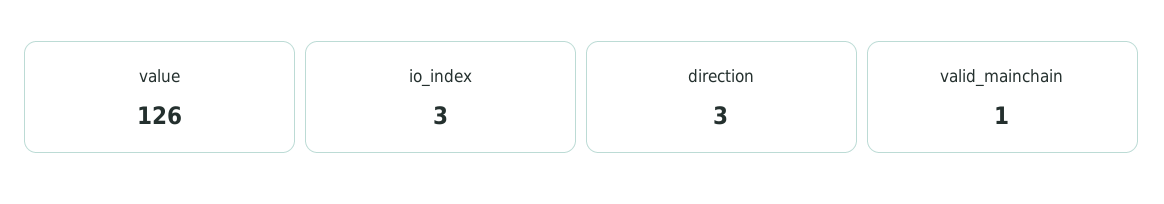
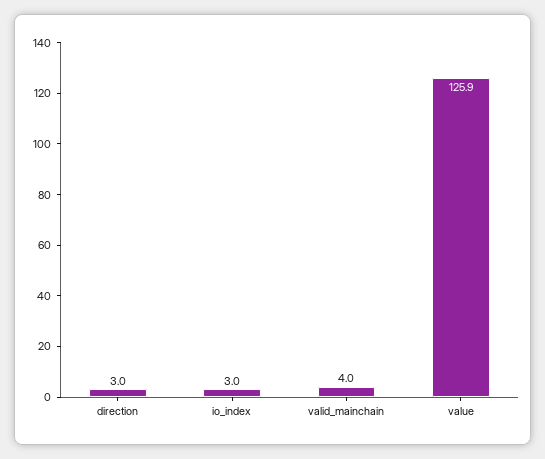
  {
    "value": 125.9,
    "io_index": 3,
    "direction": 3,
-   "valid_mainchain": 1
+   "valid_mainchain": 4
  }

